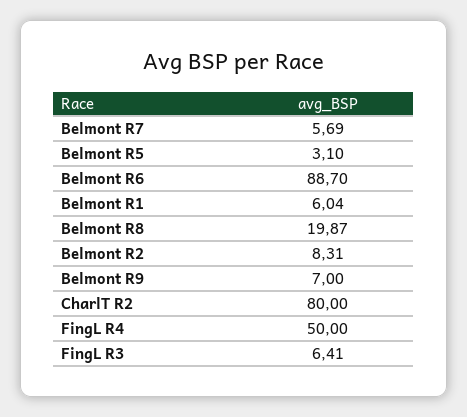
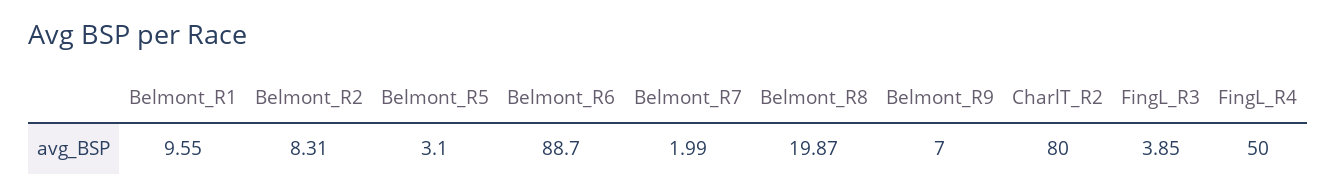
  {
-   "Belmont R7": 5.69,
+   "Belmont R7": 1.99,
    "Belmont R5": 3.1,
    "Belmont R6": 88.7,
-   "Belmont R1": 6.04,
+   "Belmont R1": 9.55,
    "Belmont R8": 19.87,
    "Belmont R2": 8.31,
    "Belmont R9": 7,
    "CharlT R2": 80,
    "FingL R4": 50,
-   "FingL R3": 6.41
+   "FingL R3": 3.85
  }

